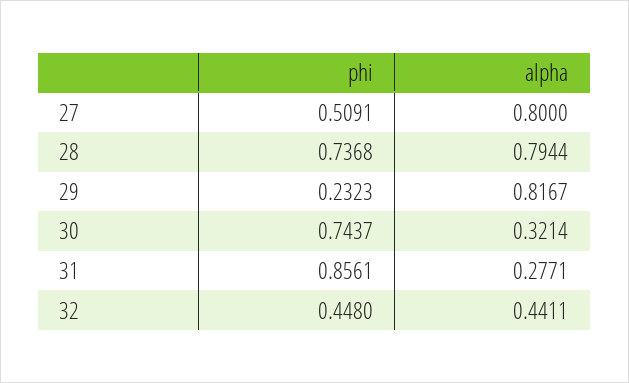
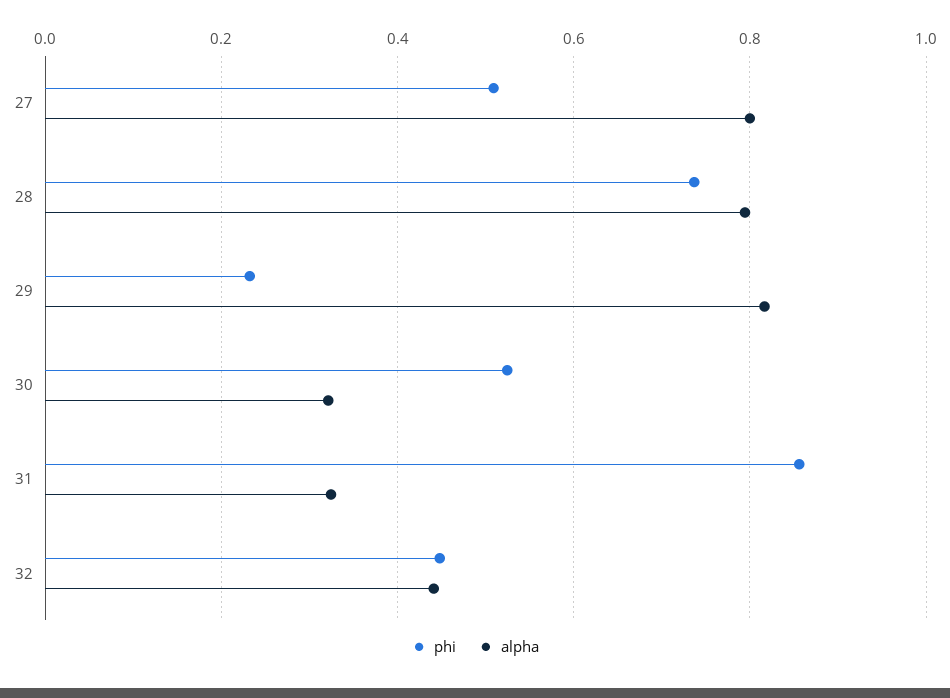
  {
    "phi": {
      "27": 0.5091,
      "28": 0.7368,
      "29": 0.2323,
-     "30": 0.7437,
+     "30": 0.52,
      "31": 0.8561,
      "32": 0.448
    },
    "alpha": {
      "27": 0.8,
      "28": 0.7944,
      "29": 0.8167,
      "30": 0.3214,
-     "31": 0.2771,
+     "31": 0.32,
      "32": 0.4411
    }
  }

